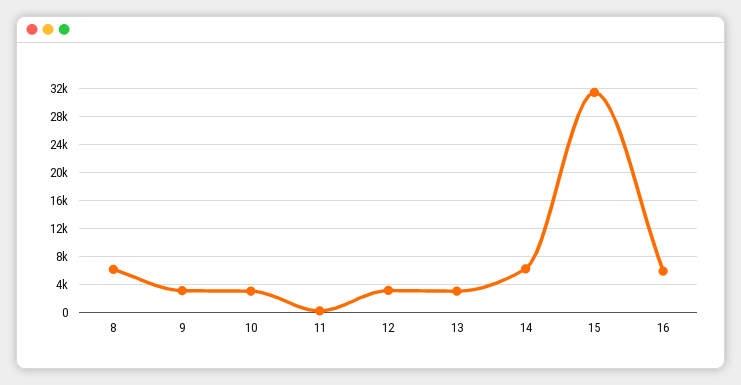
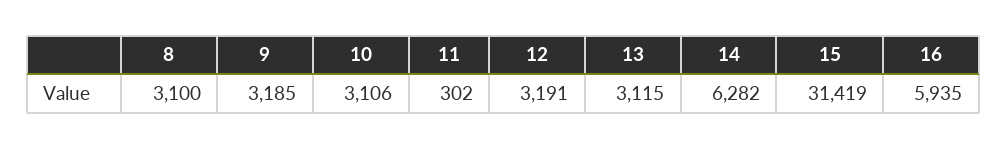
  {
-   "8": 6000,
+   "8": 3100,
    "9": 3185,
    "10": 3106,
    "11": 302,
    "12": 3191,
    "13": 3115,
    "14": 6282,
    "15": 31419,
    "16": 5935
  }

